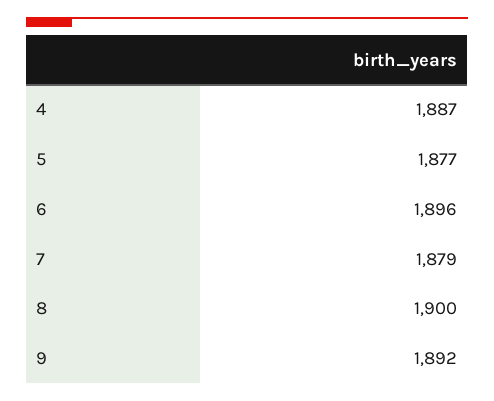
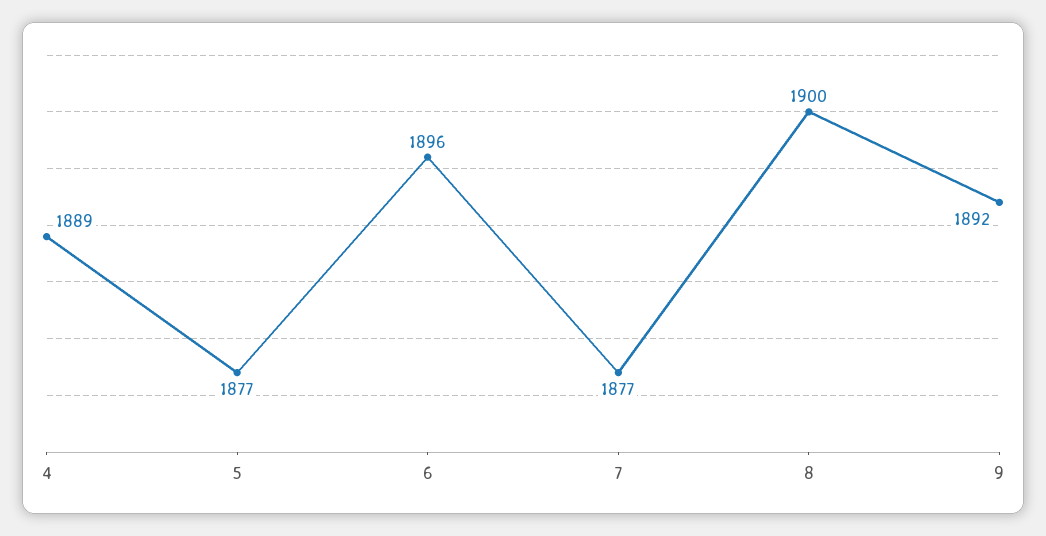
  {
-   "4": 1887,
+   "4": 1889,
    "5": 1877,
    "6": 1896,
-   "7": 1879,
+   "7": 1877,
    "8": 1900,
    "9": 1892
  }

